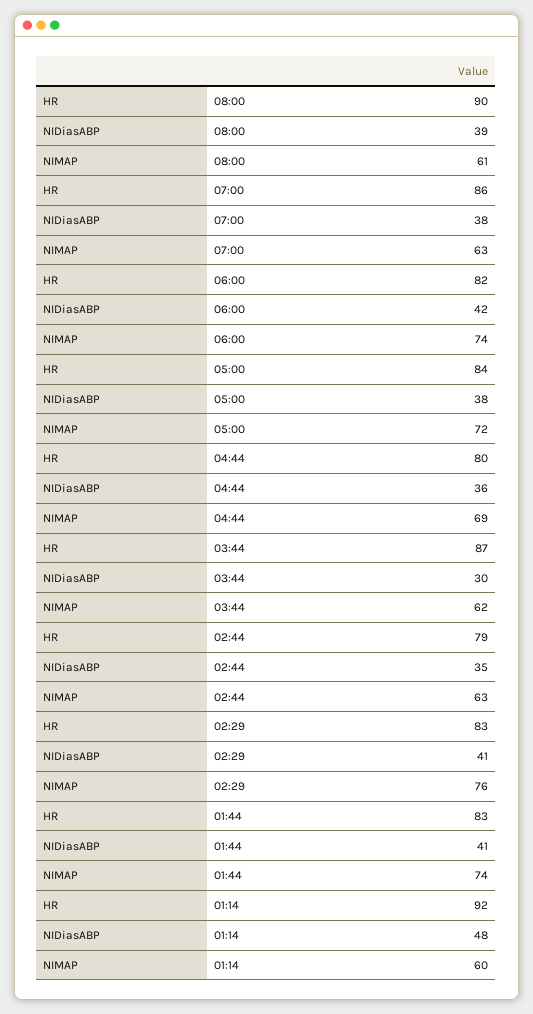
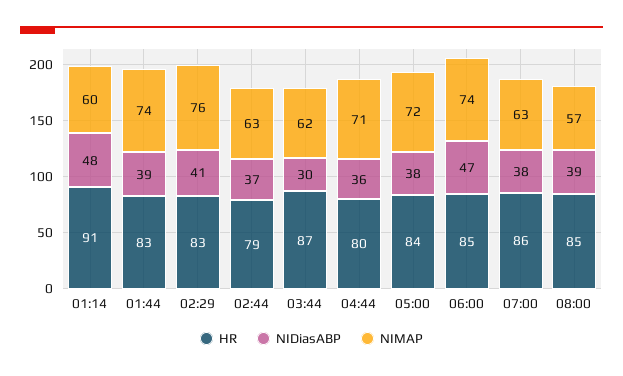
  {
    "HR": {
-     "08:00": 90,
+     "08:00": 85,
      "07:00": 86,
-     "06:00": 82,
+     "06:00": 85,
      "05:00": 84,
      "04:44": 80,
      "03:44": 87,
      "02:44": 79,
      "02:29": 83,
      "01:44": 83,
-     "01:14": 92
+     "01:14": 91
    },
    "NIDiasABP": {
      "08:00": 39,
      "07:00": 38,
-     "06:00": 42,
+     "06:00": 47,
      "05:00": 38,
      "04:44": 36,
      "03:44": 30,
-     "02:44": 35,
+     "02:44": 37,
      "02:29": 41,
-     "01:44": 41,
+     "01:44": 39,
      "01:14": 48
    },
    "NIMAP": {
-     "08:00": 61,
+     "08:00": 57,
      "07:00": 63,
      "06:00": 74,
      "05:00": 72,
-     "04:44": 69,
+     "04:44": 71,
      "03:44": 62,
      "02:44": 63,
      "02:29": 76,
      "01:44": 74,
      "01:14": 60
    }
  }

